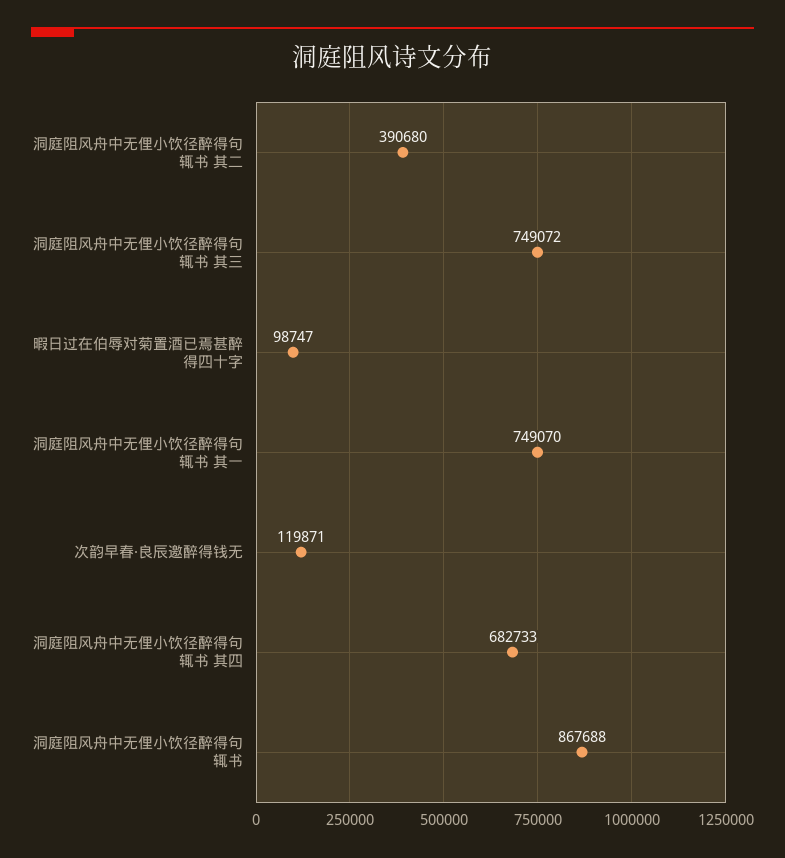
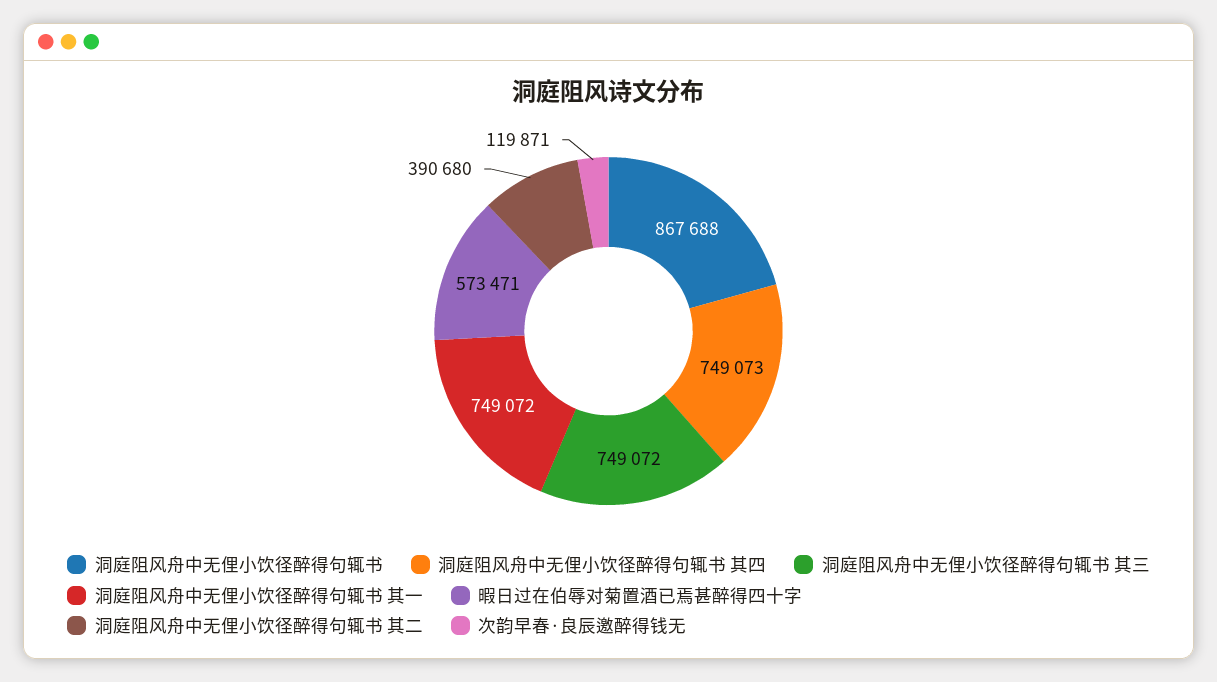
  {
    "洞庭阻风舟中无俚小饮径醉得句辄书 其二": 390680,
    "洞庭阻风舟中无俚小饮径醉得句辄书 其三": 749072,
-   "暇日过在伯辱对菊置酒已焉甚醉得四十字": 98747,
+   "暇日过在伯辱对菊置酒已焉甚醉得四十字": 573471,
-   "洞庭阻风舟中无俚小饮径醉得句辄书 其一": 749070,
+   "洞庭阻风舟中无俚小饮径醉得句辄书 其一": 749072,
    "次韵早春·良辰邀醉得钱无": 119871,
-   "洞庭阻风舟中无俚小饮径醉得句辄书 其四": 682733,
+   "洞庭阻风舟中无俚小饮径醉得句辄书 其四": 749073,
    "洞庭阻风舟中无俚小饮径醉得句辄书": 867688
  }

